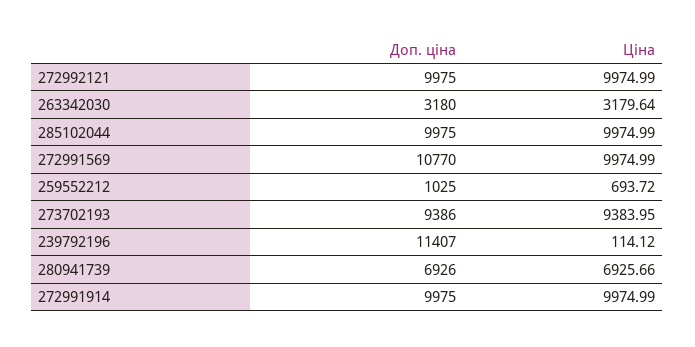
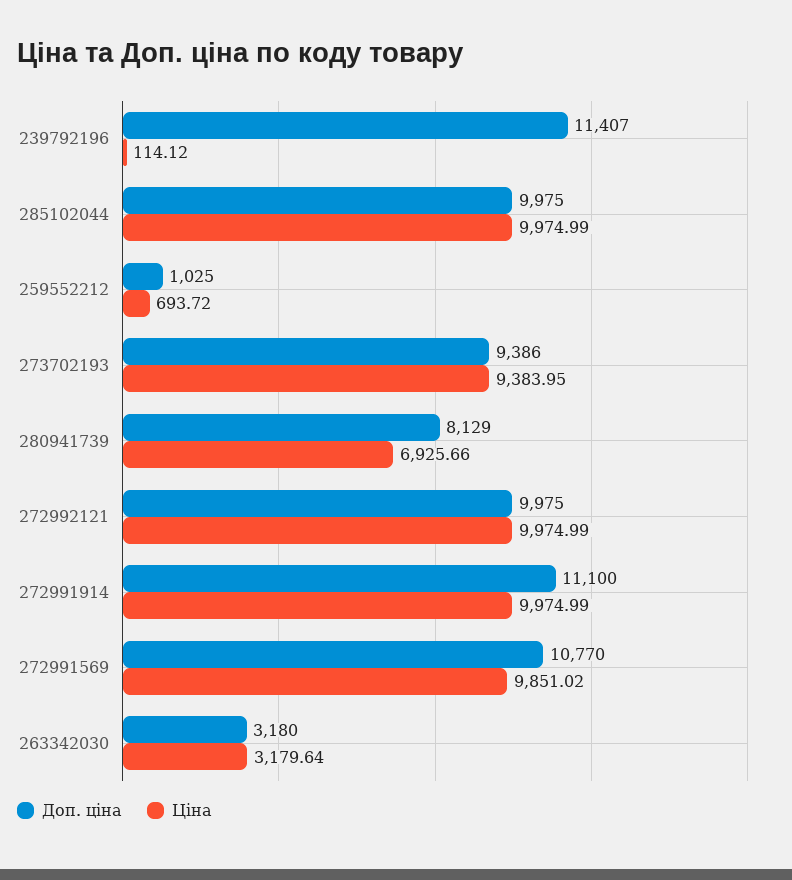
  {
    "Доп. ціна": {
      "272992121": 9975,
      "263342030": 3180,
      "285102044": 9975,
      "272991569": 10770,
      "259552212": 1025,
      "273702193": 9386,
      "239792196": 11407,
-     "280941739": 6926,
+     "280941739": 8129,
-     "272991914": 9975
+     "272991914": 11100
    },
    "Ціна": {
      "272992121": 9974.99,
      "263342030": 3179.64,
      "285102044": 9974.99,
-     "272991569": 9974.99,
+     "272991569": 9851.02,
      "259552212": 693.72,
      "273702193": 9383.95,
      "239792196": 114.12,
      "280941739": 6925.66,
      "272991914": 9974.99
    }
  }

